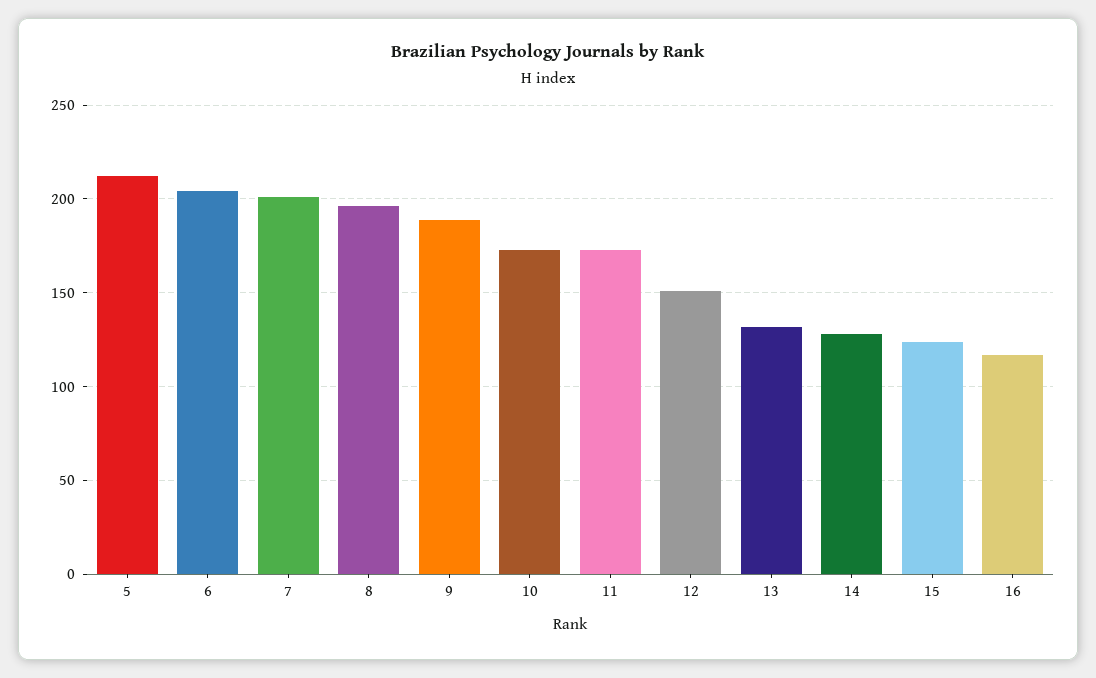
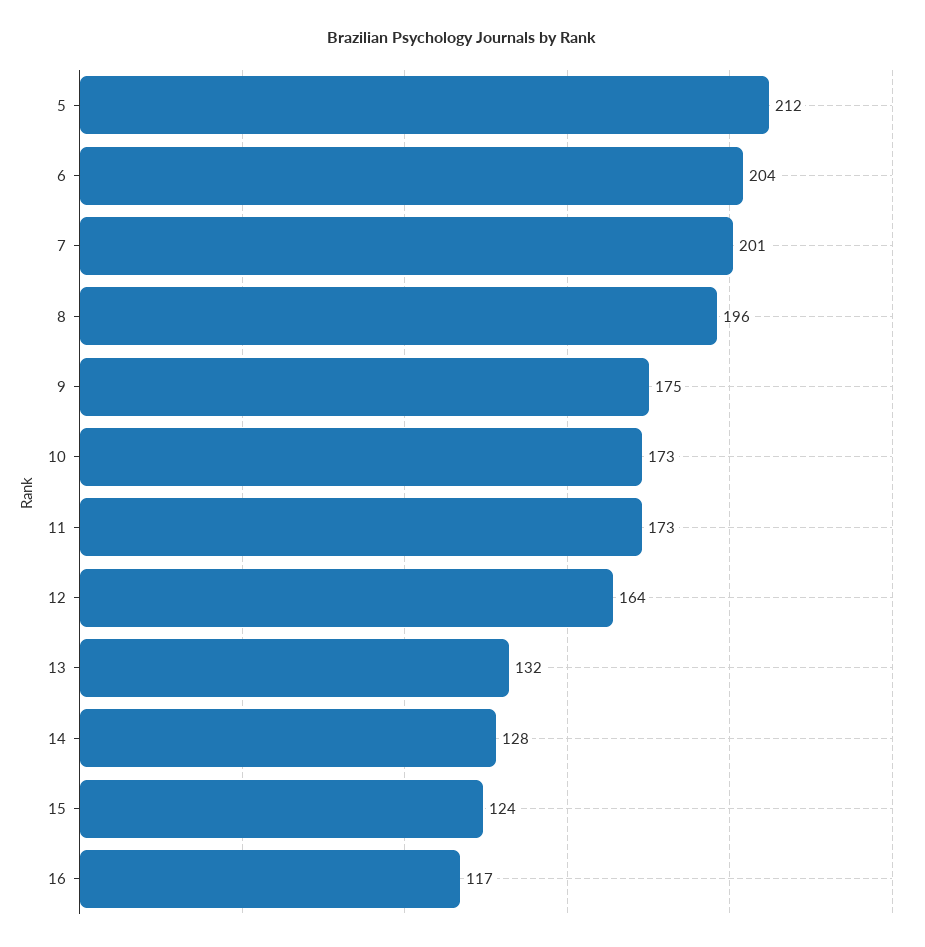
  {
    "5": 212,
    "6": 204,
    "7": 201,
    "8": 196,
-   "9": 190,
+   "9": 175,
    "10": 173,
    "11": 173,
-   "12": 150,
+   "12": 164,
    "13": 132,
    "14": 128,
    "15": 124,
    "16": 117
  }

